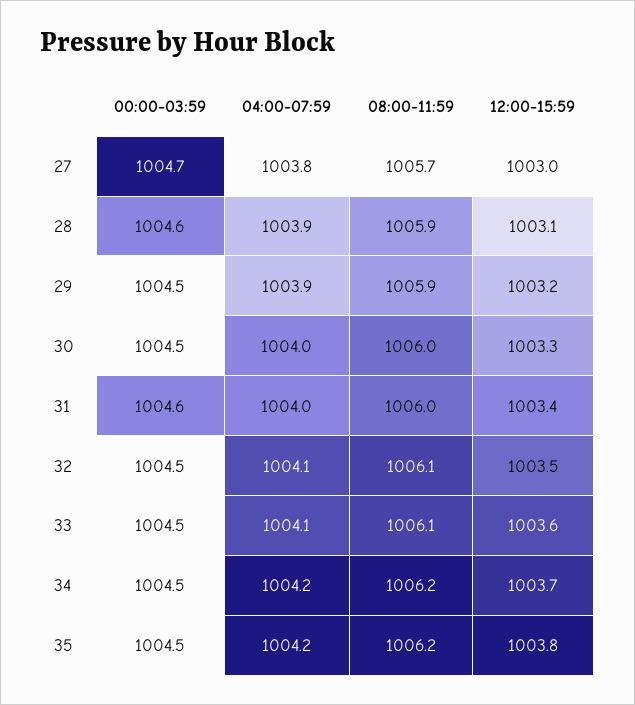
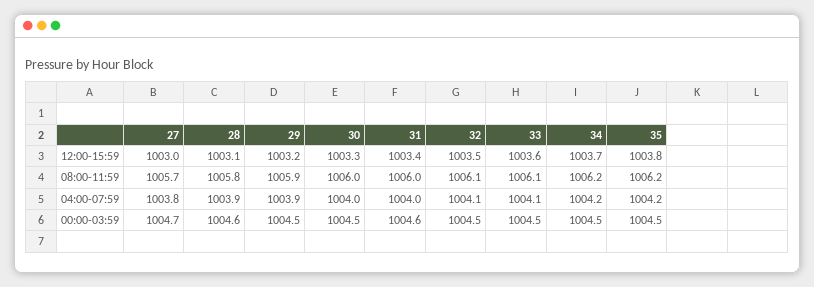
  {
    "00:00-03:59": {
      "27": 1004.7,
      "28": 1004.6,
      "29": 1004.5,
      "30": 1004.5,
      "31": 1004.6,
      "32": 1004.5,
      "33": 1004.5,
      "34": 1004.5,
      "35": 1004.5
    },
    "04:00-07:59": {
      "27": 1003.8,
      "28": 1003.9,
      "29": 1003.9,
      "30": 1004,
      "31": 1004,
      "32": 1004.1,
      "33": 1004.1,
      "34": 1004.2,
      "35": 1004.2
    },
    "08:00-11:59": {
      "27": 1005.7,
-     "28": 1005.9,
+     "28": 1005.8,
      "29": 1005.9,
      "30": 1006,
      "31": 1006,
      "32": 1006.1,
      "33": 1006.1,
      "34": 1006.2,
      "35": 1006.2
    },
    "12:00-15:59": {
      "27": 1003,
      "28": 1003.1,
      "29": 1003.2,
      "30": 1003.3,
      "31": 1003.4,
      "32": 1003.5,
      "33": 1003.6,
      "34": 1003.7,
      "35": 1003.8
    }
  }

